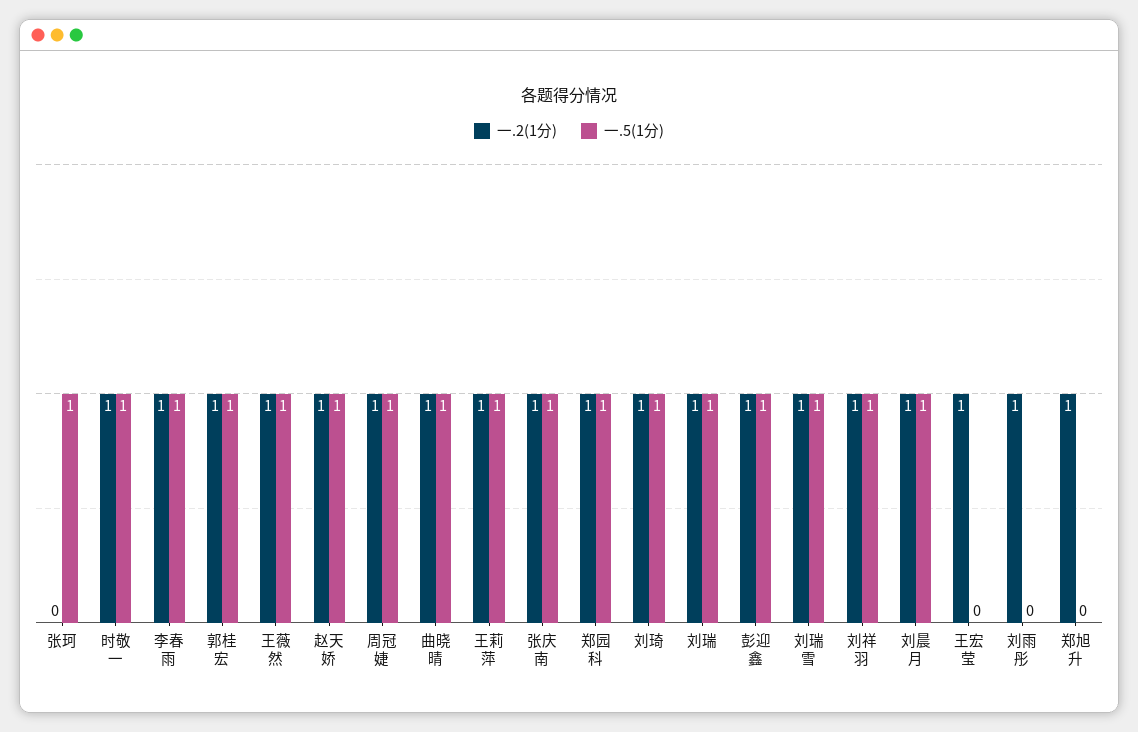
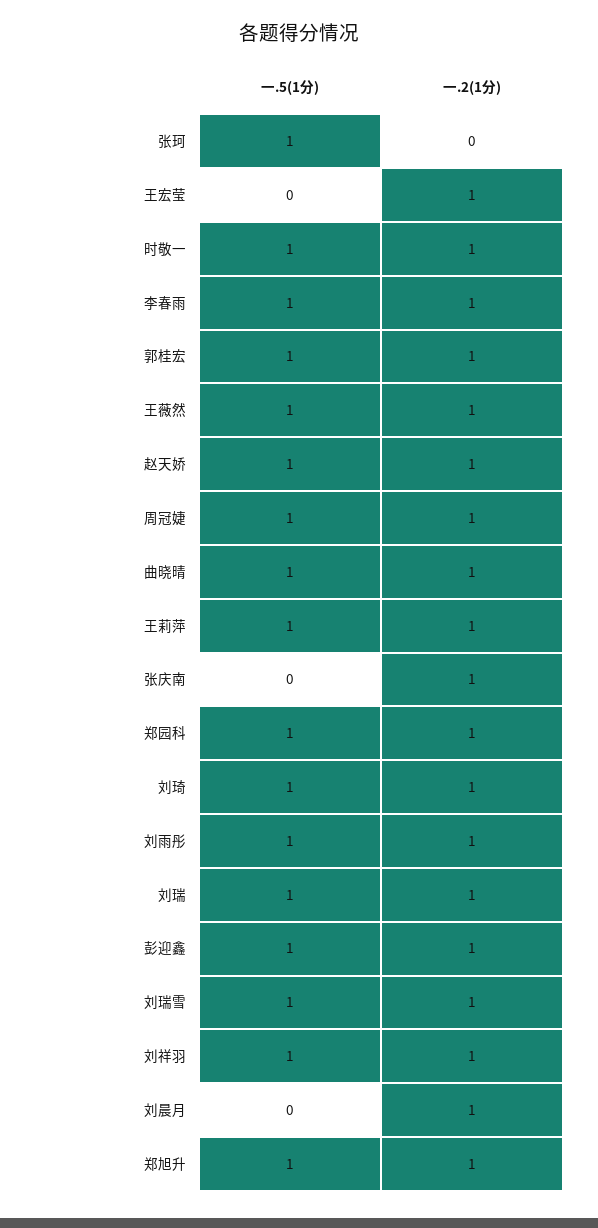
  {
    "一.2(1分)": {
      "张珂": 0,
      "时敬一": 1,
      "李春雨": 1,
      "郭桂宏": 1,
      "王薇然": 1,
      "赵天娇": 1,
      "周冠婕": 1,
      "曲晓晴": 1,
      "王莉萍": 1,
      "张庆南": 1,
      "郑园科": 1,
      "刘琦": 1,
      "刘瑞": 1,
      "彭迎鑫": 1,
      "刘瑞雪": 1,
      "刘祥羽": 1,
      "刘晨月": 1,
      "王宏莹": 1,
      "刘雨彤": 1,
      "郑旭升": 1
    },
    "一.5(1分)": {
      "张珂": 1,
      "时敬一": 1,
      "李春雨": 1,
      "郭桂宏": 1,
      "王薇然": 1,
      "赵天娇": 1,
      "周冠婕": 1,
      "曲晓晴": 1,
      "王莉萍": 1,
-     "张庆南": 1,
+     "张庆南": 0,
      "郑园科": 1,
      "刘琦": 1,
      "刘瑞": 1,
      "彭迎鑫": 1,
      "刘瑞雪": 1,
      "刘祥羽": 1,
-     "刘晨月": 1,
+     "刘晨月": 0,
      "王宏莹": 0,
-     "刘雨彤": 0,
+     "刘雨彤": 1,
-     "郑旭升": 0
+     "郑旭升": 1
    }
  }

